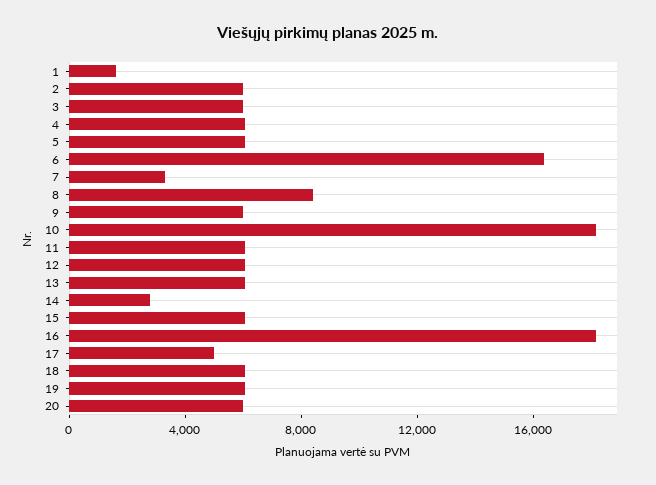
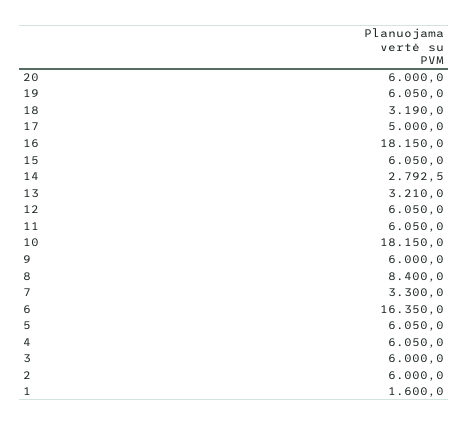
  {
    "1": 1600,
    "2": 6000,
    "3": 6000,
    "4": 6050,
    "5": 6050,
    "6": 16350,
    "7": 3300,
    "8": 8400,
    "9": 6000,
    "10": 18150,
    "11": 6050,
    "12": 6050,
-   "13": 6000,
+   "13": 3210,
    "14": 2792.5,
    "15": 6050,
    "16": 18150,
    "17": 5000,
-   "18": 6000,
+   "18": 3190,
    "19": 6050,
    "20": 6000
  }

